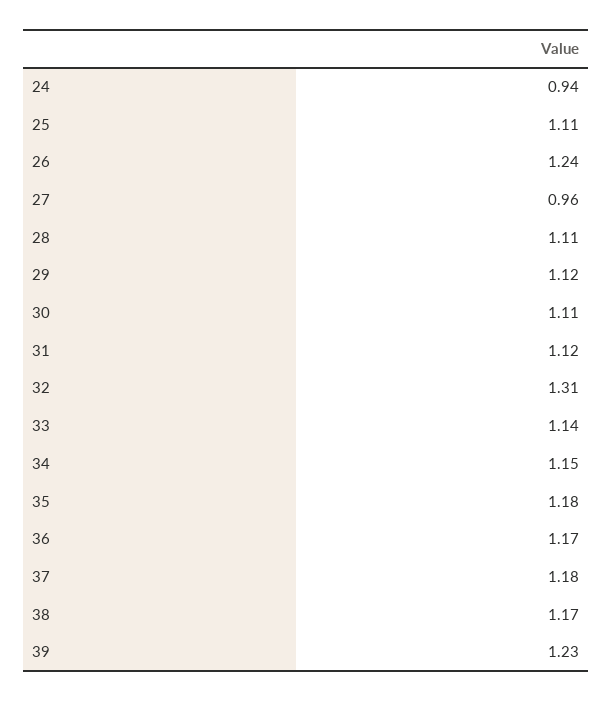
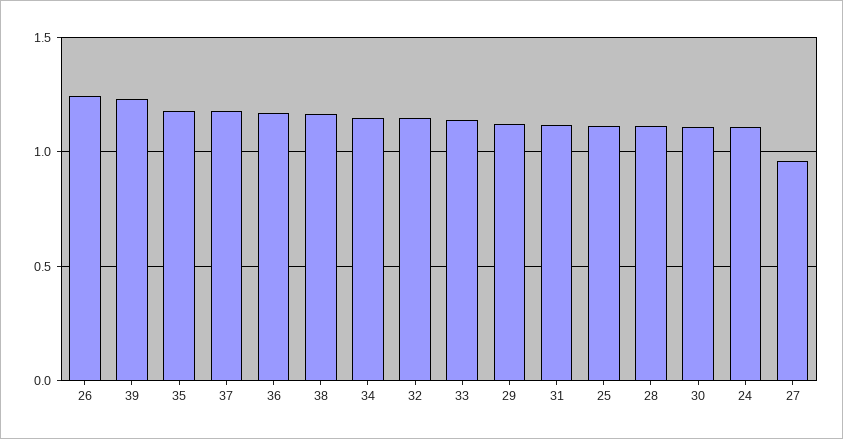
  {
-   "24": 0.94,
+   "24": 1.1,
    "25": 1.11,
    "26": 1.24,
    "27": 0.96,
    "28": 1.11,
    "29": 1.12,
    "30": 1.11,
    "31": 1.12,
-   "32": 1.31,
+   "32": 1.15,
    "33": 1.14,
    "34": 1.15,
    "35": 1.18,
    "36": 1.17,
    "37": 1.18,
    "38": 1.17,
    "39": 1.23
  }

